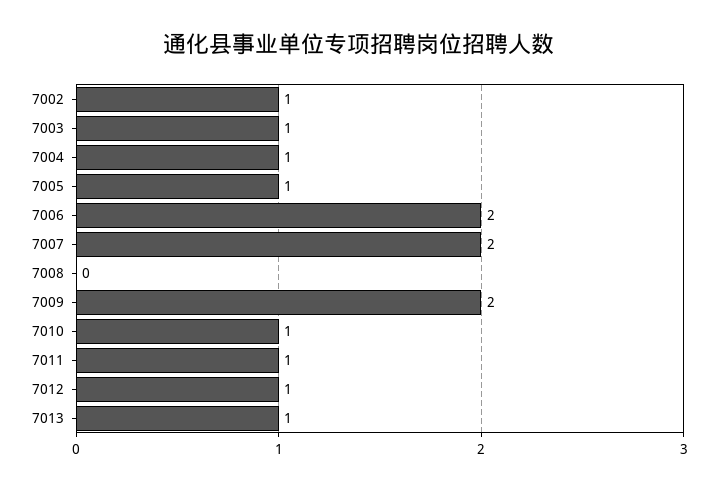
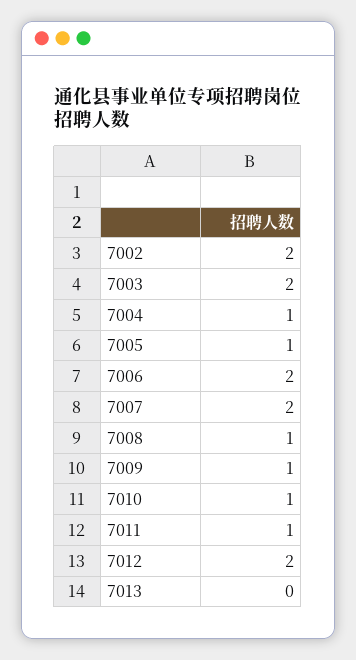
  {
-   "7002": 1,
+   "7002": 2,
-   "7003": 1,
+   "7003": 2,
    "7004": 1,
    "7005": 1,
    "7006": 2,
    "7007": 2,
-   "7008": 0,
+   "7008": 1,
-   "7009": 2,
+   "7009": 1,
    "7010": 1,
    "7011": 1,
-   "7012": 1,
+   "7012": 2,
-   "7013": 1
+   "7013": 0
  }

